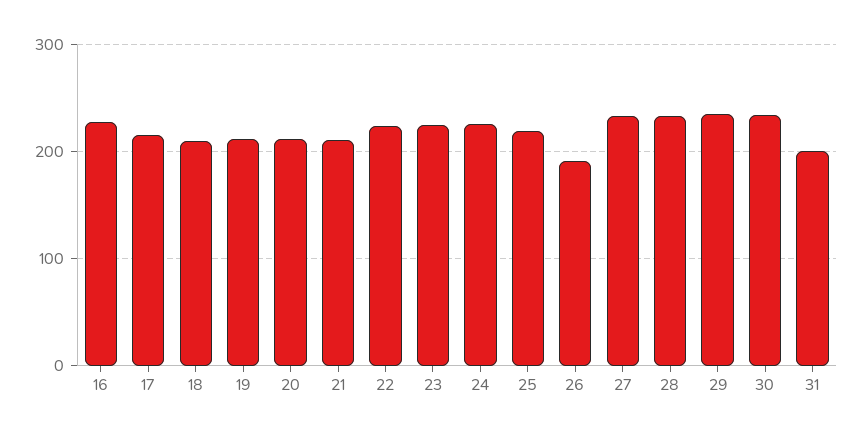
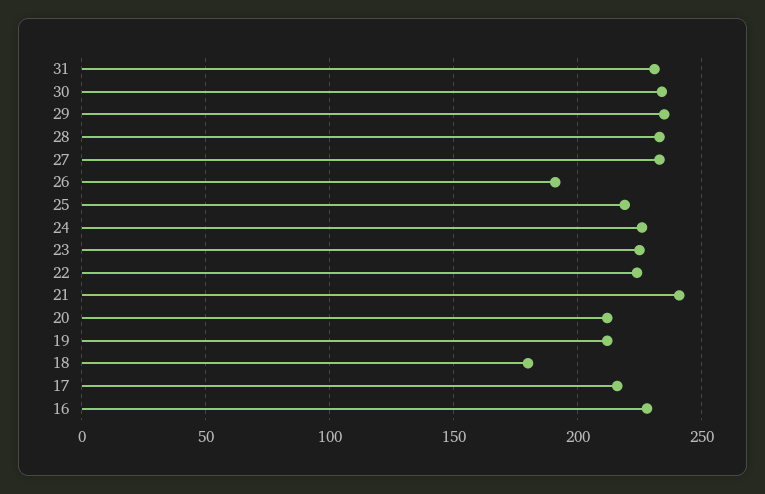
  {
    "16": 230,
    "17": 215,
-   "18": 210,
+   "18": 180,
    "19": 210,
    "20": 210,
-   "21": 210,
+   "21": 240,
    "22": 225,
    "23": 225,
    "24": 225,
    "25": 220,
    "26": 190,
    "27": 235,
    "28": 235,
    "29": 235,
    "30": 235,
-   "31": 200
+   "31": 230
  }

